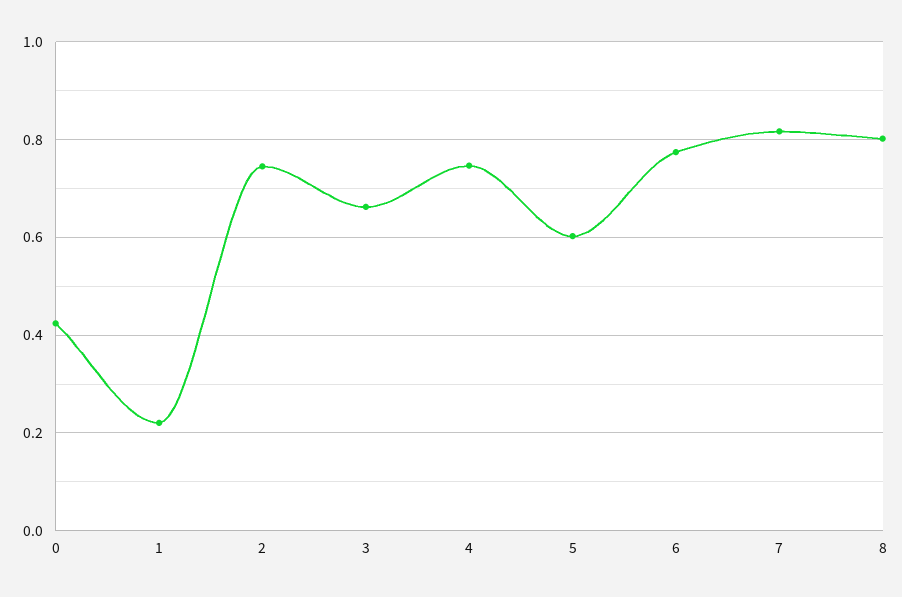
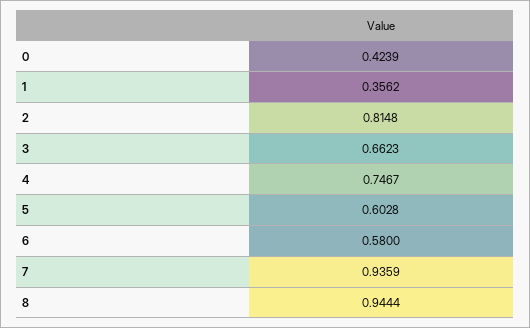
  {
    "0": 0.4239,
-   "1": 0.22,
+   "1": 0.3562,
-   "2": 0.74,
+   "2": 0.8148,
    "3": 0.6623,
    "4": 0.7467,
    "5": 0.6028,
-   "6": 0.78,
+   "6": 0.58,
-   "7": 0.82,
+   "7": 0.9359,
-   "8": 0.8
+   "8": 0.9444
  }

